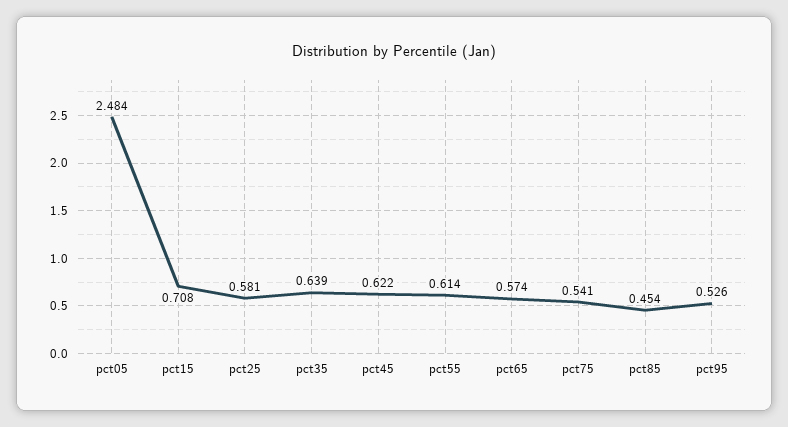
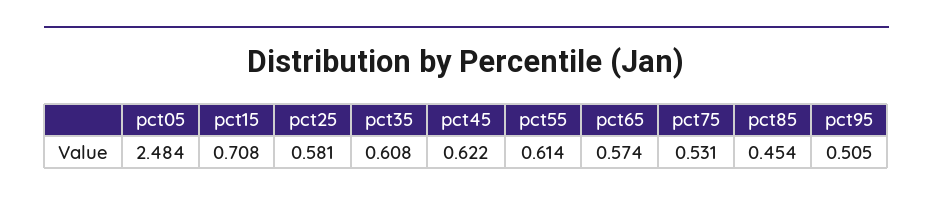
  {
    "pct05": 2.484,
    "pct15": 0.708,
    "pct25": 0.581,
-   "pct35": 0.639,
+   "pct35": 0.608,
    "pct45": 0.622,
    "pct55": 0.614,
    "pct65": 0.574,
-   "pct75": 0.541,
+   "pct75": 0.531,
    "pct85": 0.454,
-   "pct95": 0.526
+   "pct95": 0.505
  }

